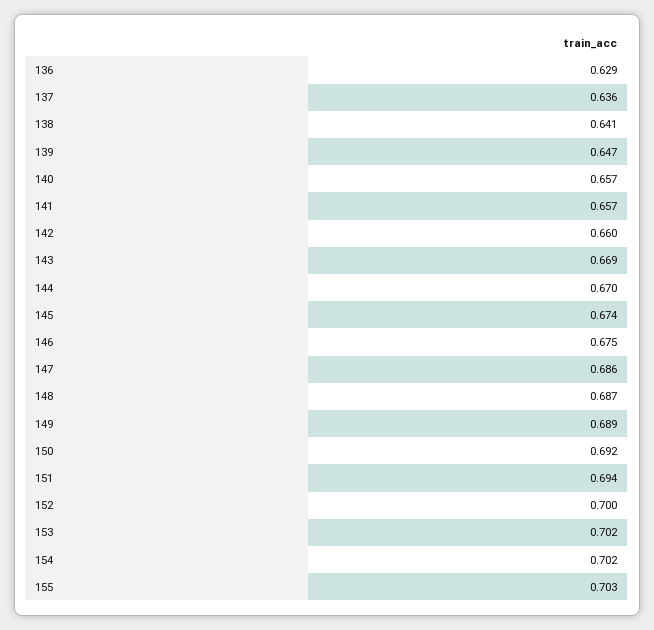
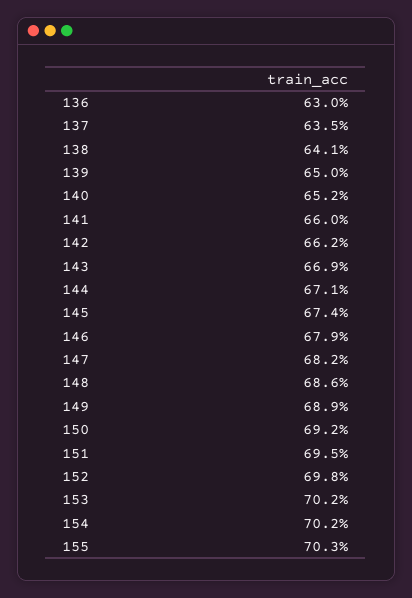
  {
-   "136": 0.629,
+   "136": 0.63,
-   "137": 0.636,
+   "137": 0.635,
    "138": 0.641,
-   "139": 0.647,
+   "139": 0.65,
-   "140": 0.657,
+   "140": 0.652,
-   "141": 0.657,
+   "141": 0.66,
-   "142": 0.66,
+   "142": 0.662,
    "143": 0.669,
-   "144": 0.67,
+   "144": 0.671,
    "145": 0.674,
-   "146": 0.675,
+   "146": 0.679,
-   "147": 0.686,
+   "147": 0.682,
-   "148": 0.687,
+   "148": 0.686,
    "149": 0.689,
    "150": 0.692,
-   "151": 0.694,
+   "151": 0.695,
-   "152": 0.7,
+   "152": 0.698,
    "153": 0.702,
    "154": 0.702,
    "155": 0.703
  }

